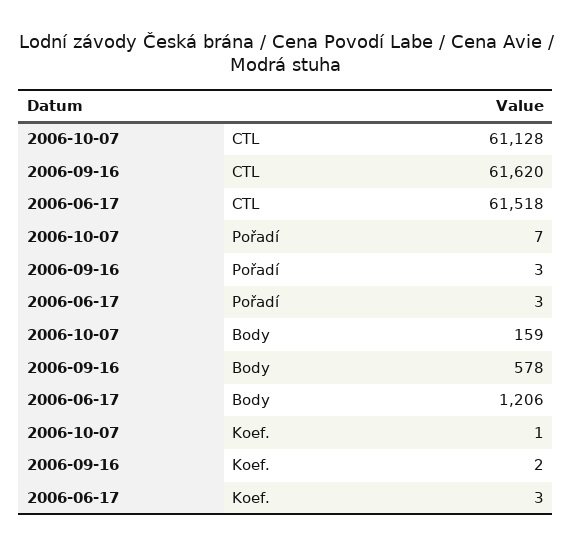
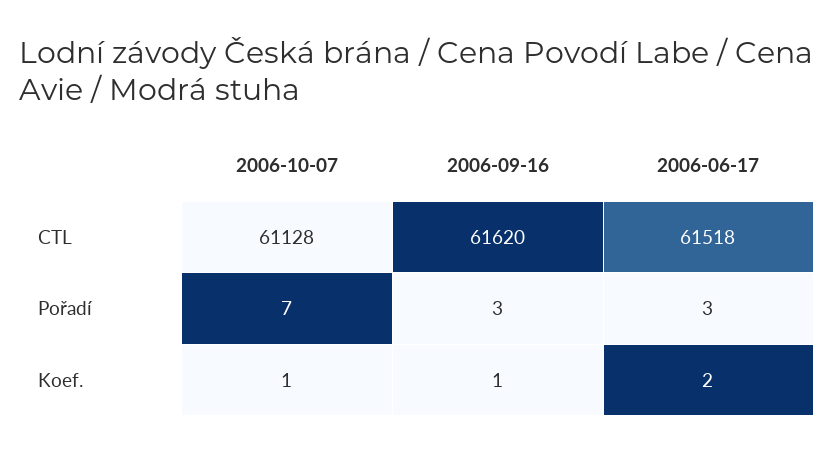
  {
    "2006-10-07": {
      "CTL": 61128,
      "Pořadí": 7,
-     "Body": 159,
      "Koef.": 1
    },
    "2006-09-16": {
      "CTL": 61620,
      "Pořadí": 3,
-     "Body": 578,
-     "Koef.": 2
+     "Koef.": 1
    },
    "2006-06-17": {
      "CTL": 61518,
      "Pořadí": 3,
-     "Body": 1206,
-     "Koef.": 3
+     "Koef.": 2
    }
  }

